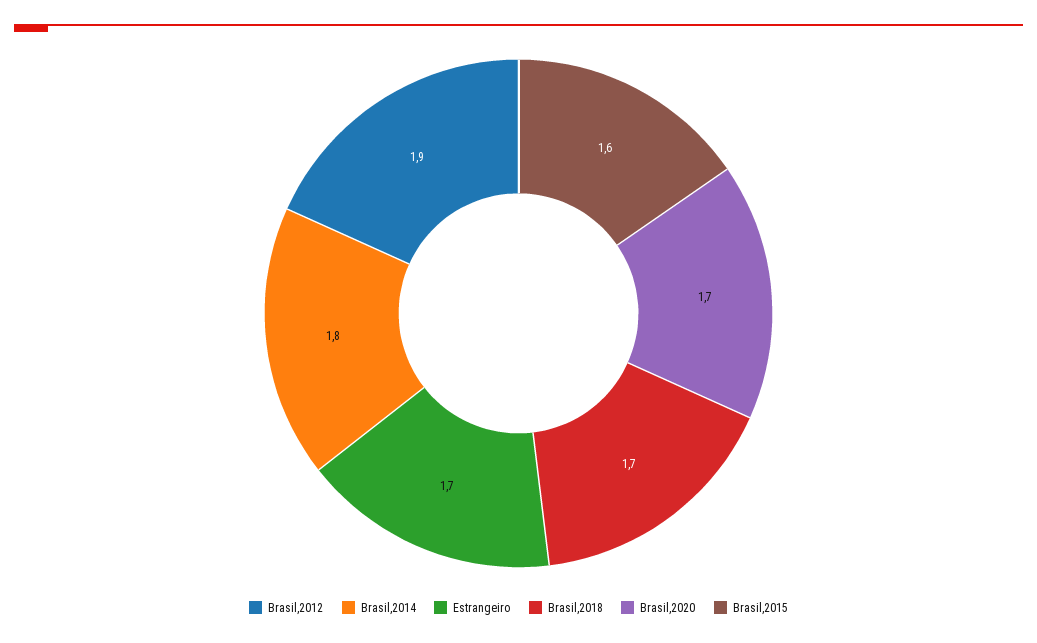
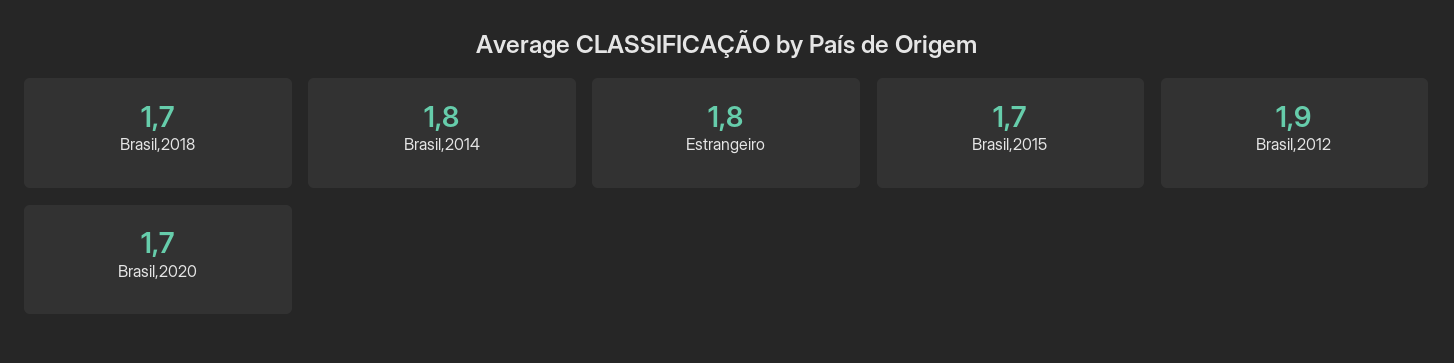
  {
    "Brasil,2012": 1.9,
    "Brasil,2014": 1.8,
-   "Estrangeiro": 1.7,
+   "Estrangeiro": 1.8,
    "Brasil,2018": 1.7,
    "Brasil,2020": 1.7,
-   "Brasil,2015": 1.6
+   "Brasil,2015": 1.7
  }

